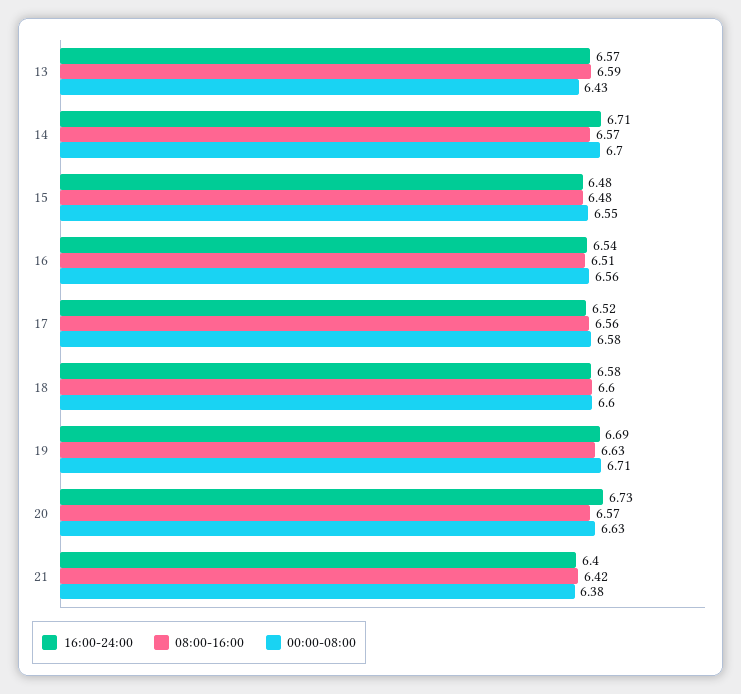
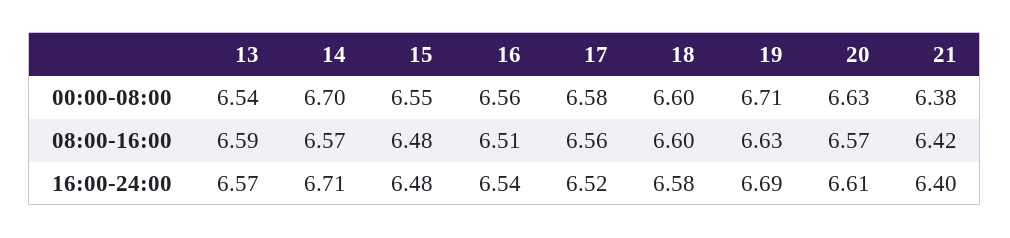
  {
    "16:00-24:00": {
      "13": 6.57,
      "14": 6.71,
      "15": 6.48,
      "16": 6.54,
      "17": 6.52,
      "18": 6.58,
      "19": 6.69,
-     "20": 6.73,
+     "20": 6.61,
      "21": 6.4
    },
    "08:00-16:00": {
      "13": 6.59,
      "14": 6.57,
      "15": 6.48,
      "16": 6.51,
      "17": 6.56,
      "18": 6.6,
      "19": 6.63,
      "20": 6.57,
      "21": 6.42
    },
    "00:00-08:00": {
-     "13": 6.43,
+     "13": 6.54,
      "14": 6.7,
      "15": 6.55,
      "16": 6.56,
      "17": 6.58,
      "18": 6.6,
      "19": 6.71,
      "20": 6.63,
      "21": 6.38
    }
  }

